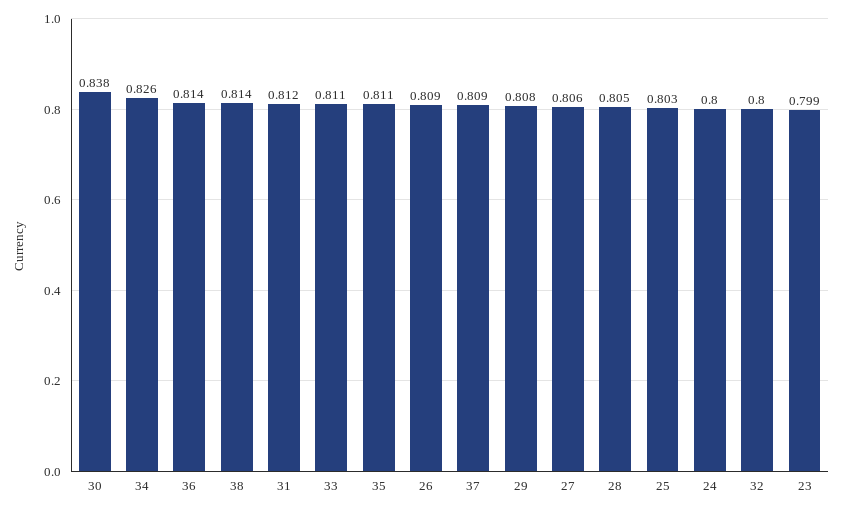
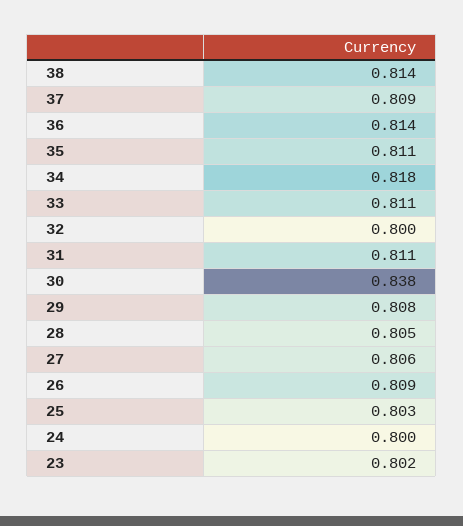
  {
    "30": 0.838,
-   "34": 0.826,
+   "34": 0.818,
    "36": 0.814,
    "38": 0.814,
-   "31": 0.812,
+   "31": 0.811,
    "33": 0.811,
    "35": 0.811,
    "26": 0.809,
    "37": 0.809,
    "29": 0.808,
    "27": 0.806,
    "28": 0.805,
    "25": 0.803,
    "24": 0.8,
    "32": 0.8,
-   "23": 0.799
+   "23": 0.802
  }

